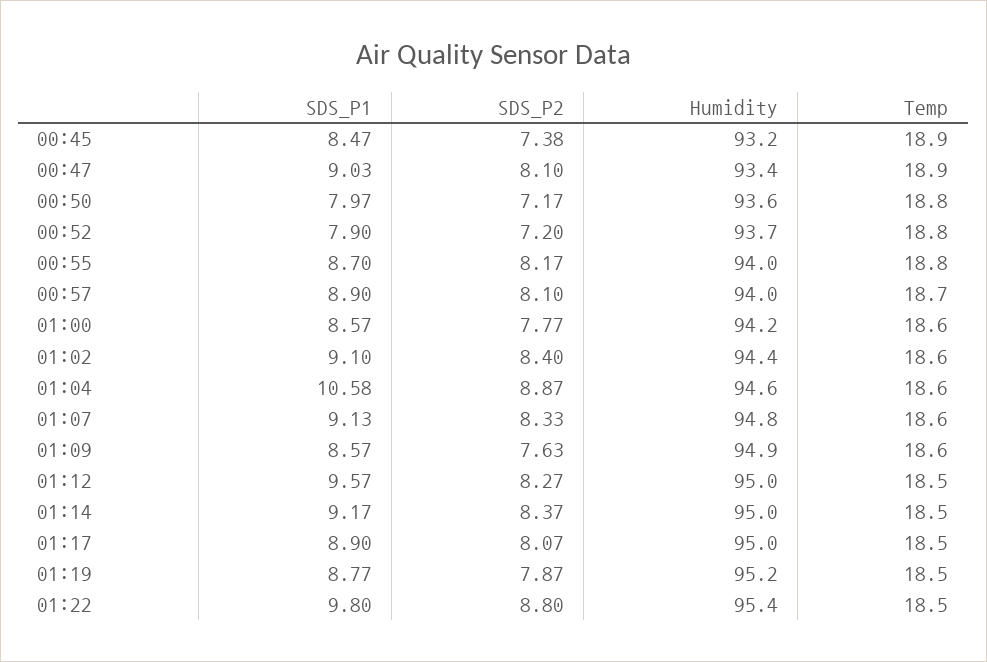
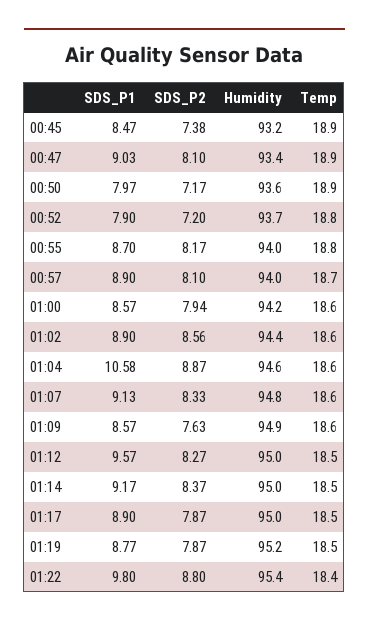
  {
    "SDS_P1": {
      "00:45": 8.47,
      "00:47": 9.03,
      "00:50": 7.97,
      "00:52": 7.9,
      "00:55": 8.7,
      "00:57": 8.9,
      "01:00": 8.57,
-     "01:02": 9.1,
+     "01:02": 8.9,
      "01:04": 10.58,
      "01:07": 9.13,
      "01:09": 8.57,
      "01:12": 9.57,
      "01:14": 9.17,
      "01:17": 8.9,
      "01:19": 8.77,
      "01:22": 9.8
    },
    "SDS_P2": {
      "00:45": 7.38,
      "00:47": 8.1,
      "00:50": 7.17,
      "00:52": 7.2,
      "00:55": 8.17,
      "00:57": 8.1,
-     "01:00": 7.77,
+     "01:00": 7.94,
-     "01:02": 8.4,
+     "01:02": 8.56,
      "01:04": 8.87,
      "01:07": 8.33,
      "01:09": 7.63,
      "01:12": 8.27,
      "01:14": 8.37,
-     "01:17": 8.07,
+     "01:17": 7.87,
      "01:19": 7.87,
      "01:22": 8.8
    },
    "Humidity": {
      "00:45": 93.2,
      "00:47": 93.4,
      "00:50": 93.6,
      "00:52": 93.7,
      "00:55": 94,
      "00:57": 94,
      "01:00": 94.2,
      "01:02": 94.4,
      "01:04": 94.6,
      "01:07": 94.8,
      "01:09": 94.9,
      "01:12": 95,
      "01:14": 95,
      "01:17": 95,
      "01:19": 95.2,
      "01:22": 95.4
    },
    "Temp": {
      "00:45": 18.9,
      "00:47": 18.9,
-     "00:50": 18.8,
+     "00:50": 18.9,
      "00:52": 18.8,
      "00:55": 18.8,
      "00:57": 18.7,
      "01:00": 18.6,
      "01:02": 18.6,
      "01:04": 18.6,
      "01:07": 18.6,
      "01:09": 18.6,
      "01:12": 18.5,
      "01:14": 18.5,
      "01:17": 18.5,
      "01:19": 18.5,
-     "01:22": 18.5
+     "01:22": 18.4
    }
  }

